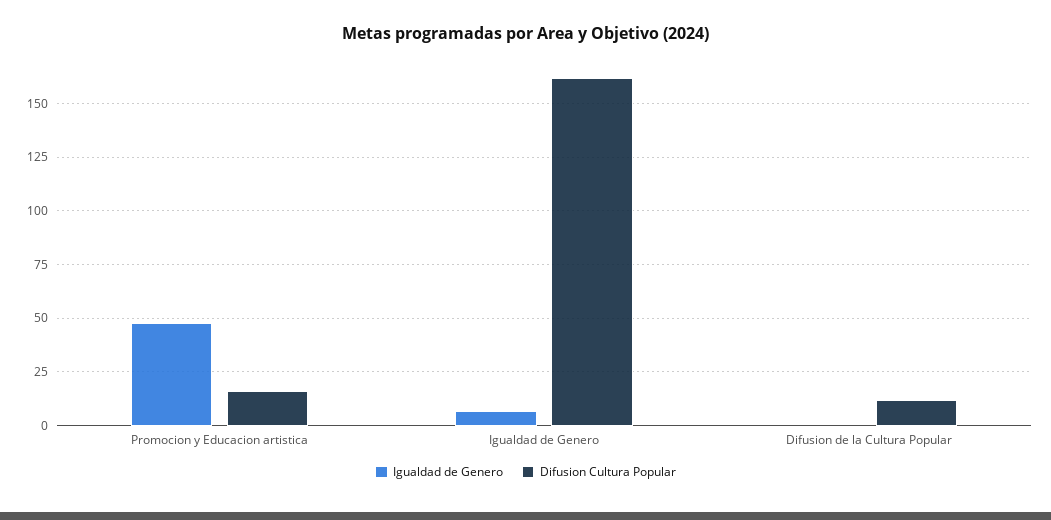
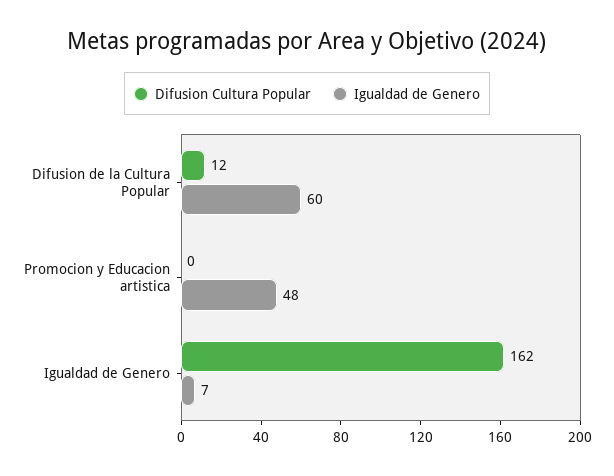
  {
    "Igualdad de Genero": {
      "Promocion y Educacion artistica": 48,
      "Igualdad de Genero": 7,
-     "Difusion de la Cultura Popular": 0
+     "Difusion de la Cultura Popular": 60
    },
    "Difusion Cultura Popular": {
-     "Promocion y Educacion artistica": 15,
+     "Promocion y Educacion artistica": 0,
      "Igualdad de Genero": 162,
      "Difusion de la Cultura Popular": 12
    }
  }

